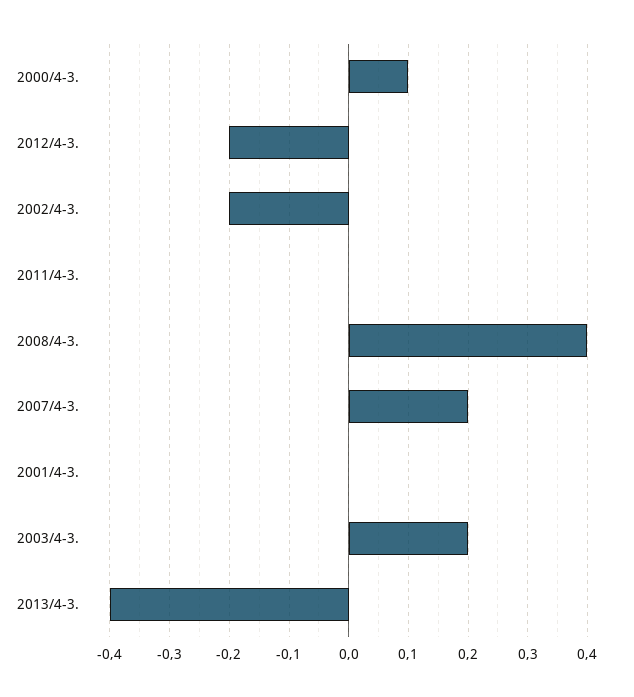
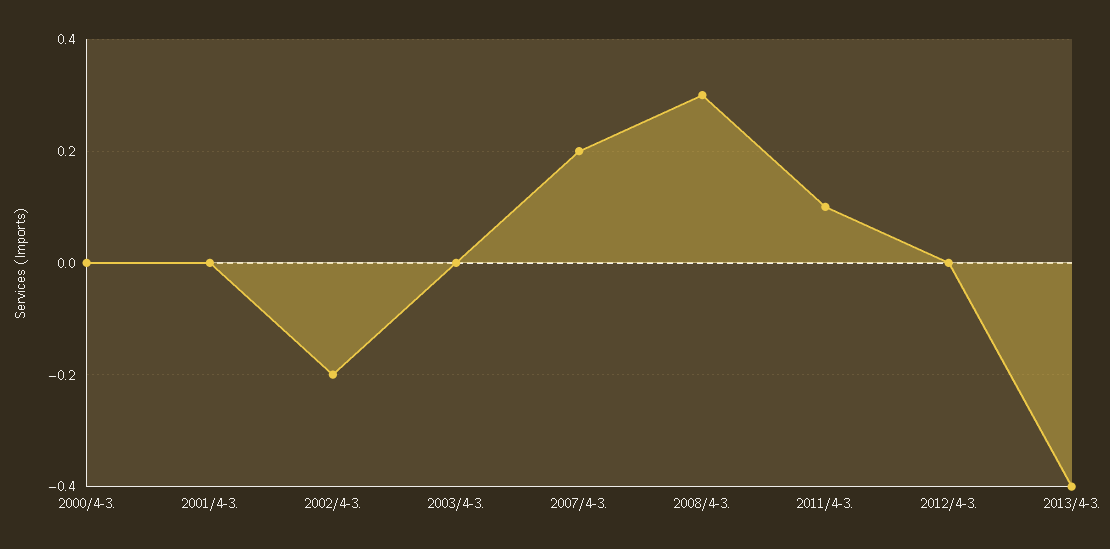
  {
-   "2000/4-3.": 0.1,
+   "2000/4-3.": 0,
-   "2012/4-3.": -0.2,
+   "2012/4-3.": 0,
    "2002/4-3.": -0.2,
-   "2011/4-3.": 0,
+   "2011/4-3.": 0.1,
-   "2008/4-3.": 0.4,
+   "2008/4-3.": 0.3,
    "2007/4-3.": 0.2,
    "2001/4-3.": 0,
-   "2003/4-3.": 0.2,
+   "2003/4-3.": 0,
    "2013/4-3.": -0.4
  }

